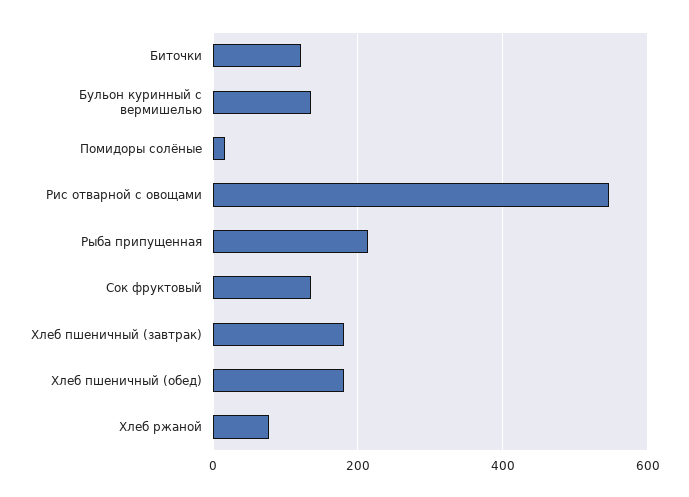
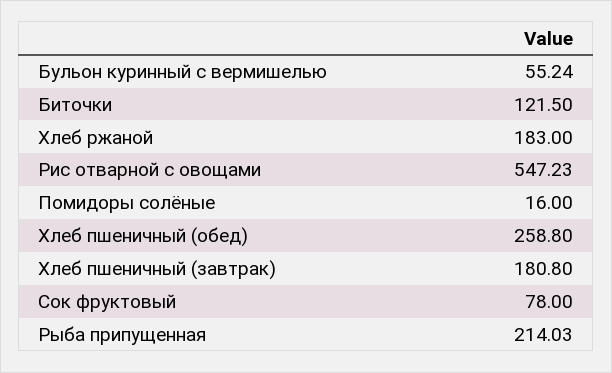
  {
    "Биточки": 121.5,
-   "Бульон куринный с вермишелью": 140,
+   "Бульон куринный с вермишелью": 55.24,
    "Помидоры солёные": 16,
    "Рис отварной с овощами": 547.23,
    "Рыба припущенная": 214.03,
-   "Сок фруктовый": 140,
+   "Сок фруктовый": 78,
    "Хлеб пшеничный (завтрак)": 180.8,
-   "Хлеб пшеничный (обед)": 180,
+   "Хлеб пшеничный (обед)": 258.8,
-   "Хлеб ржаной": 80
+   "Хлеб ржаной": 183
  }

